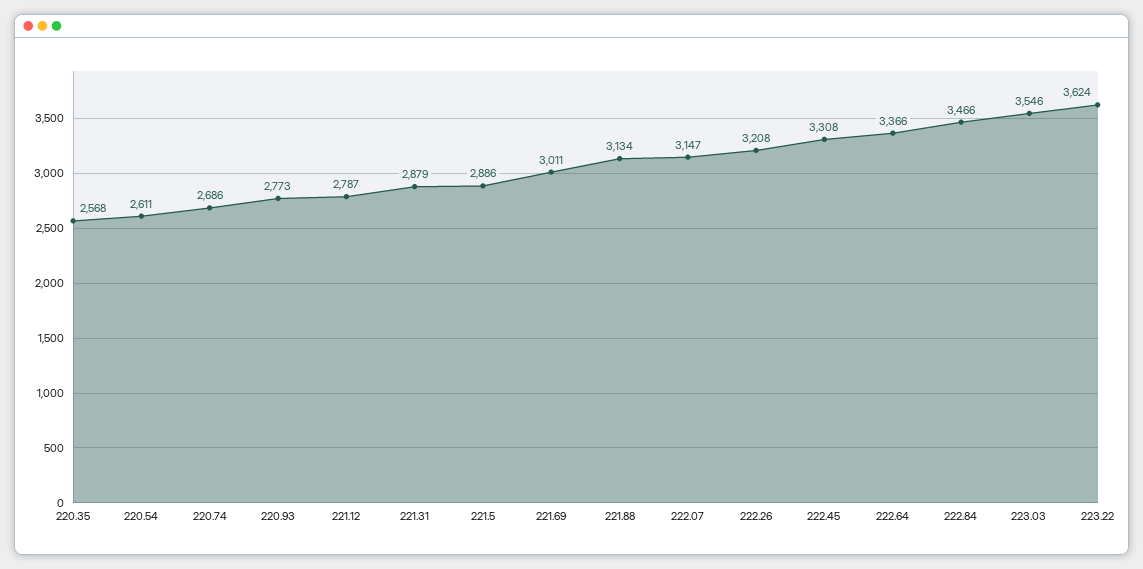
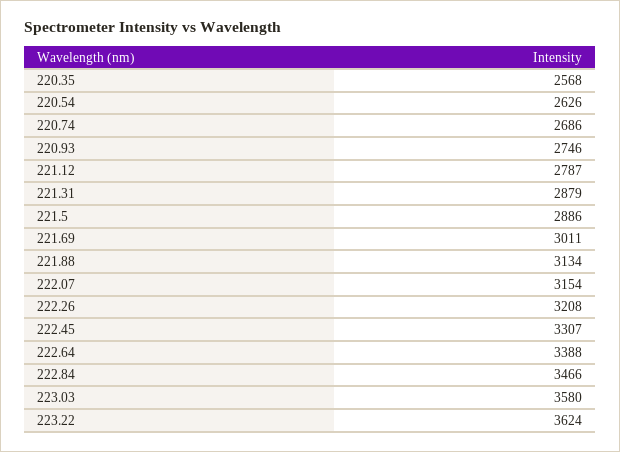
  {
    "220.35": 2568,
-   "220.54": 2611,
+   "220.54": 2626,
    "220.74": 2686,
-   "220.93": 2773,
+   "220.93": 2746,
    "221.12": 2787,
    "221.31": 2879,
    "221.5": 2886,
    "221.69": 3011,
    "221.88": 3134,
-   "222.07": 3147,
+   "222.07": 3154,
    "222.26": 3208,
-   "222.45": 3308,
+   "222.45": 3307,
-   "222.64": 3366,
+   "222.64": 3388,
    "222.84": 3466,
-   "223.03": 3546,
+   "223.03": 3580,
    "223.22": 3624
  }

